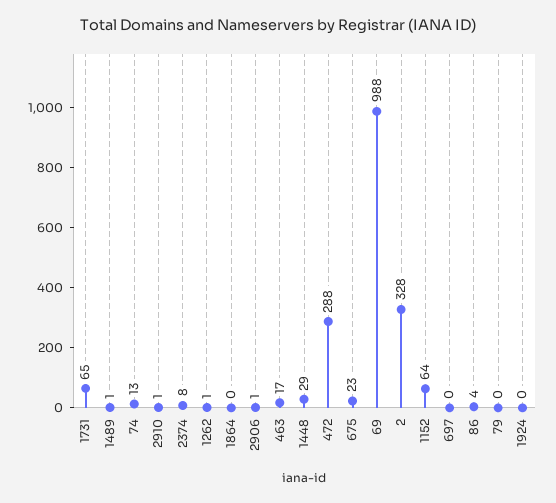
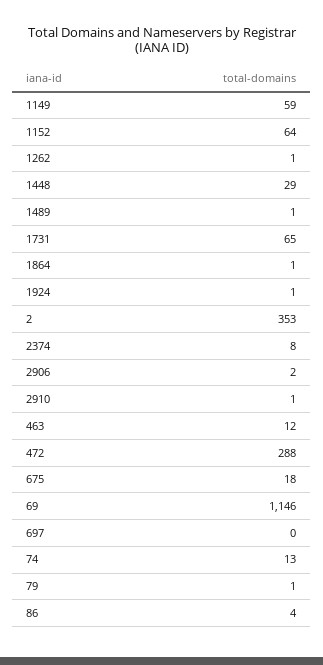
  {
    "1731": 65,
    "1489": 1,
    "74": 13,
    "2910": 1,
    "2374": 8,
    "1262": 1,
-   "1864": 0,
+   "1864": 1,
-   "2906": 1,
+   "2906": 2,
-   "463": 17,
+   "463": 12,
    "1448": 29,
    "472": 288,
-   "675": 23,
+   "675": 18,
-   "69": 988,
+   "69": 1146,
-   "2": 328,
+   "2": 353,
    "1152": 64,
    "697": 0,
    "86": 4,
-   "79": 0,
+   "79": 1,
-   "1924": 0
+   "1924": 1,
+   "1149": 59
  }

